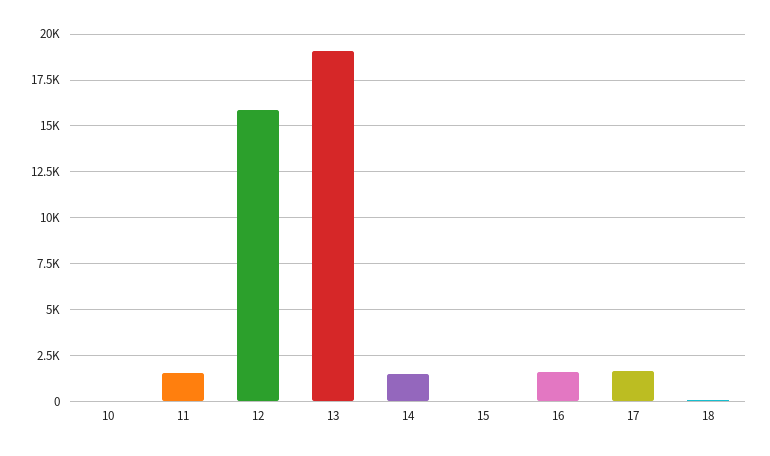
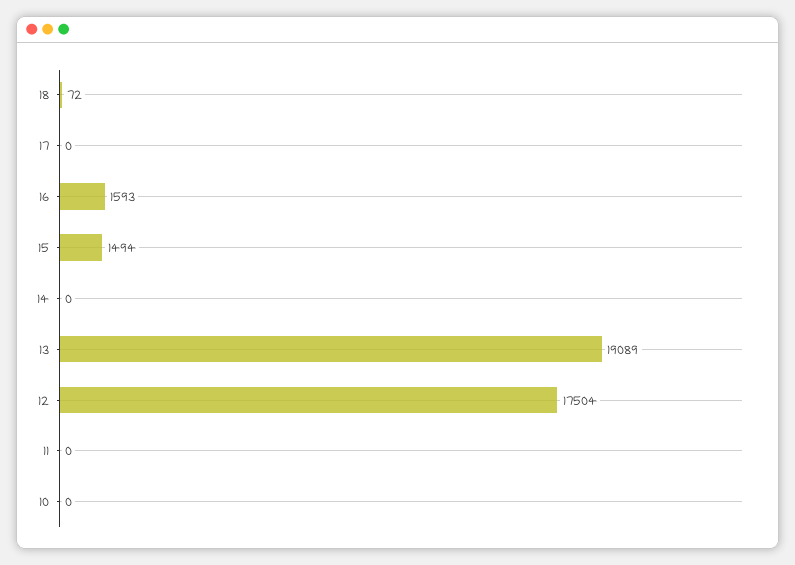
  {
    "10": 0,
-   "11": 1500,
+   "11": 0,
-   "12": 16000,
+   "12": 17504,
    "13": 19089,
-   "14": 1500,
+   "14": 0,
-   "15": 0,
+   "15": 1494,
    "16": 1593,
-   "17": 1500,
+   "17": 0,
    "18": 72
  }

